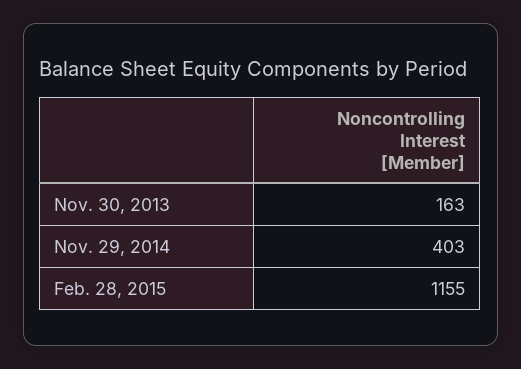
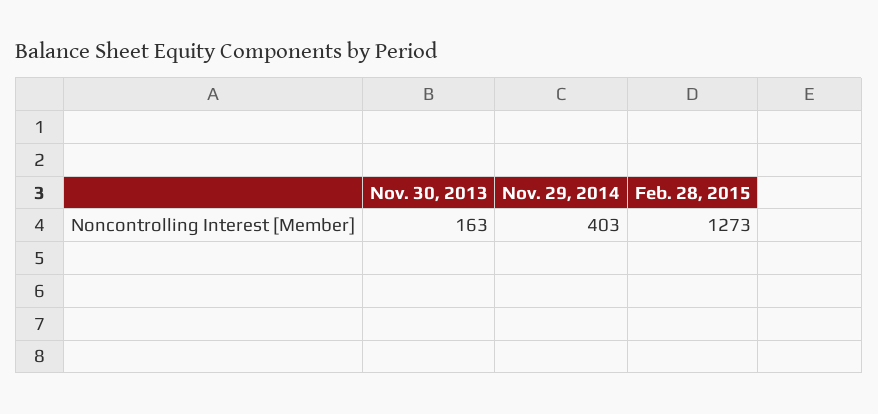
  {
    "Nov. 30, 2013": 163,
    "Nov. 29, 2014": 403,
-   "Feb. 28, 2015": 1155
+   "Feb. 28, 2015": 1273
  }

